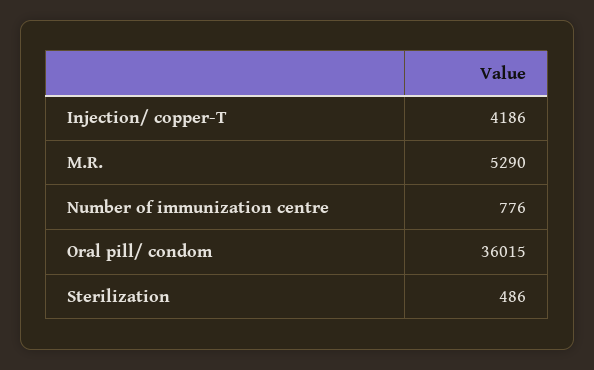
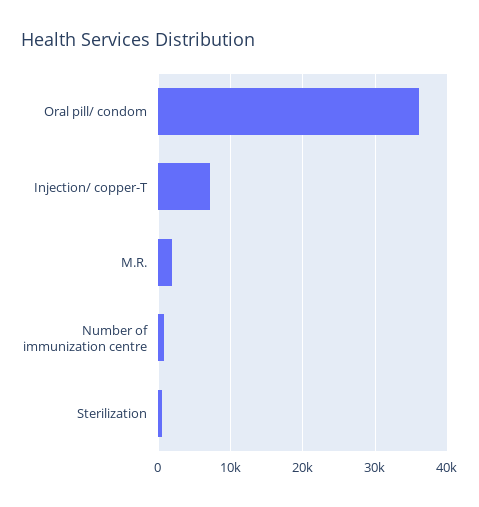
  {
-   "Injection/ copper-T": 4186,
+   "Injection/ copper-T": 7000,
-   "M.R.": 5290,
+   "M.R.": 2000,
    "Number of immunization centre": 776,
    "Oral pill/ condom": 36015,
    "Sterilization": 486
  }

